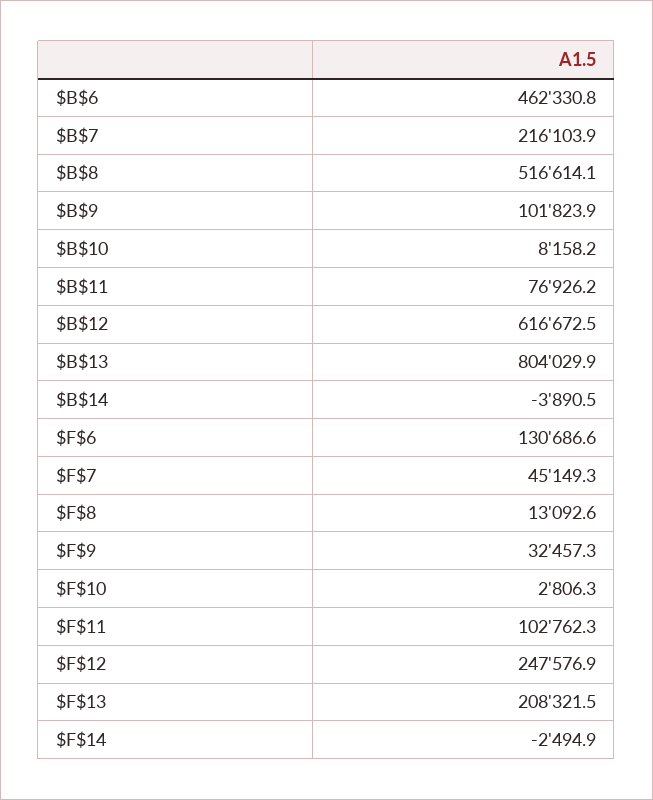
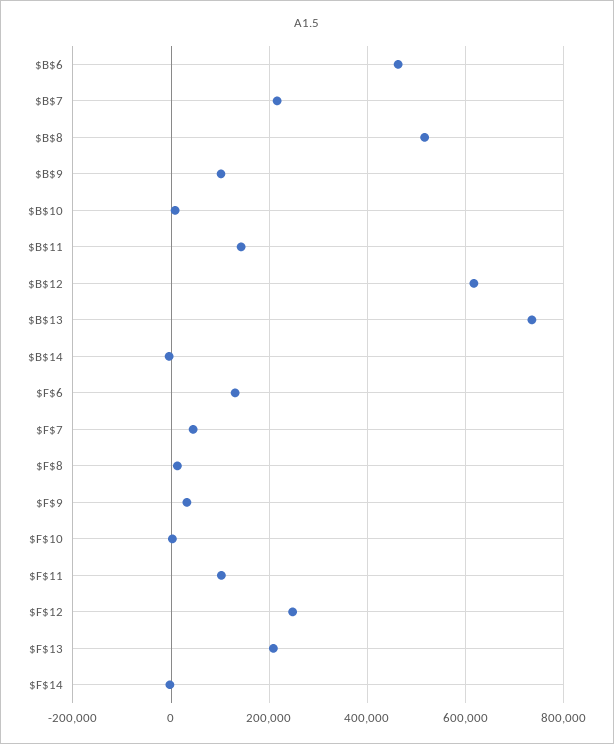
  {
    "$B$6": 462330.8,
    "$B$7": 216103.9,
    "$B$8": 516614.1,
    "$B$9": 101823.9,
    "$B$10": 8158.2,
-   "$B$11": 76926.2,
+   "$B$11": 140000,
    "$B$12": 616672.5,
-   "$B$13": 804029.9,
+   "$B$13": 740000,
    "$B$14": -3890.5,
    "$F$6": 130686.6,
    "$F$7": 45149.3,
    "$F$8": 13092.6,
    "$F$9": 32457.3,
    "$F$10": 2806.3,
    "$F$11": 102762.3,
    "$F$12": 247576.9,
    "$F$13": 208321.5,
    "$F$14": -2494.9
  }

